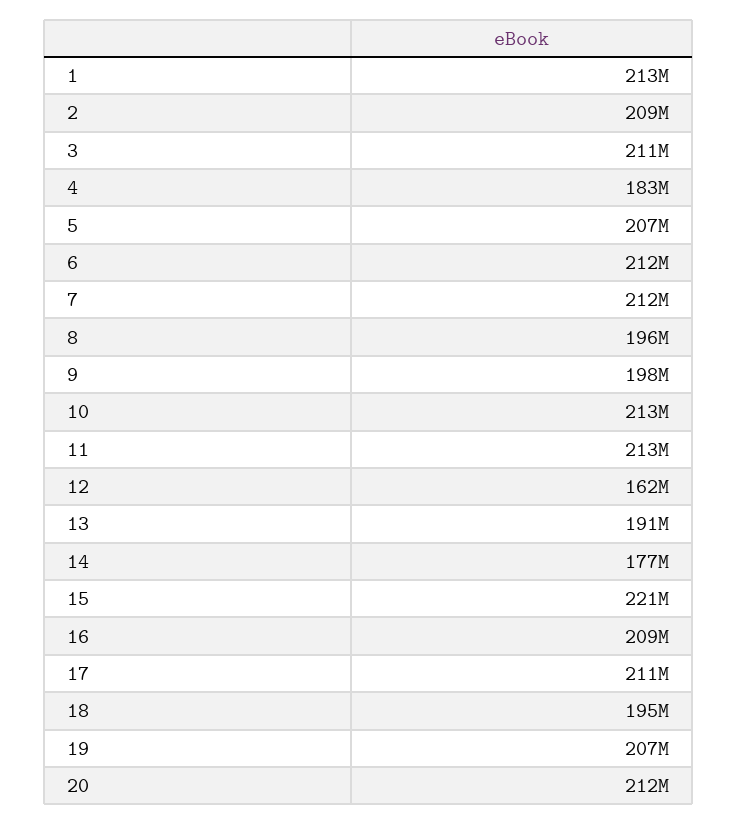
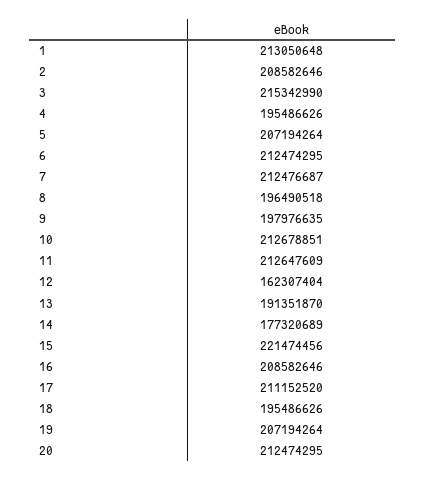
  {
    "1": 213050648,
    "2": 208582646,
-   "3": 211000000,
+   "3": 215342990,
-   "4": 183000000,
+   "4": 195486626,
    "5": 207194264,
    "6": 212474295,
    "7": 212476687,
    "8": 196490518,
    "9": 197976635,
    "10": 212678851,
    "11": 212647609,
    "12": 162307404,
    "13": 191351870,
    "14": 177320689,
    "15": 221474456,
    "16": 208582646,
    "17": 211152520,
    "18": 195486626,
    "19": 207194264,
    "20": 212474295
  }

